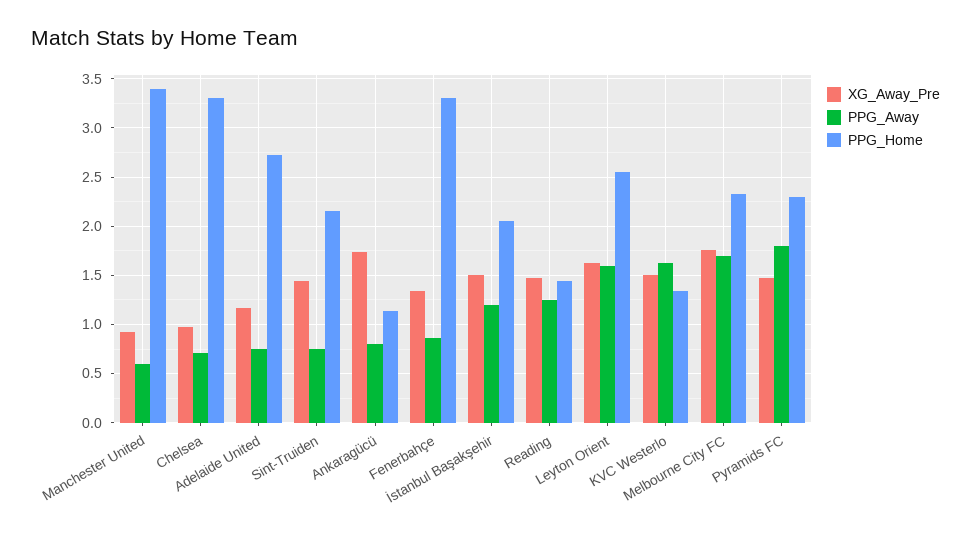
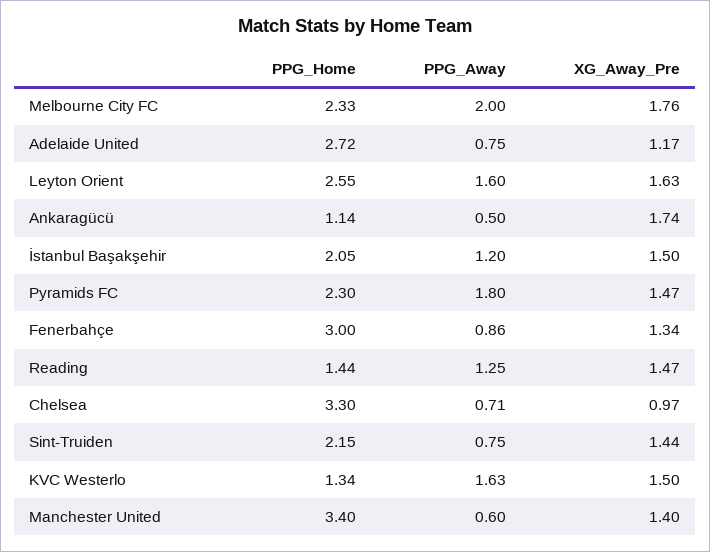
  {
    "XG_Away_Pre": {
-     "Manchester United": 0.9,
+     "Manchester United": 1.4,
      "Chelsea": 0.97,
      "Adelaide United": 1.17,
      "Sint-Truiden": 1.44,
      "Ankaragücü": 1.74,
      "Fenerbahçe": 1.34,
      "İstanbul Başakşehir": 1.5,
      "Reading": 1.47,
      "Leyton Orient": 1.63,
      "KVC Westerlo": 1.5,
      "Melbourne City FC": 1.76,
      "Pyramids FC": 1.47
    },
    "PPG_Away": {
      "Manchester United": 0.6,
      "Chelsea": 0.71,
      "Adelaide United": 0.75,
      "Sint-Truiden": 0.75,
-     "Ankaragücü": 0.8,
+     "Ankaragücü": 0.5,
      "Fenerbahçe": 0.86,
      "İstanbul Başakşehir": 1.2,
      "Reading": 1.25,
      "Leyton Orient": 1.6,
      "KVC Westerlo": 1.63,
-     "Melbourne City FC": 1.7,
+     "Melbourne City FC": 2,
      "Pyramids FC": 1.8
    },
    "PPG_Home": {
      "Manchester United": 3.4,
      "Chelsea": 3.3,
      "Adelaide United": 2.72,
      "Sint-Truiden": 2.15,
      "Ankaragücü": 1.14,
-     "Fenerbahçe": 3.3,
+     "Fenerbahçe": 3,
      "İstanbul Başakşehir": 2.05,
      "Reading": 1.44,
      "Leyton Orient": 2.55,
      "KVC Westerlo": 1.34,
      "Melbourne City FC": 2.33,
      "Pyramids FC": 2.3
    }
  }

